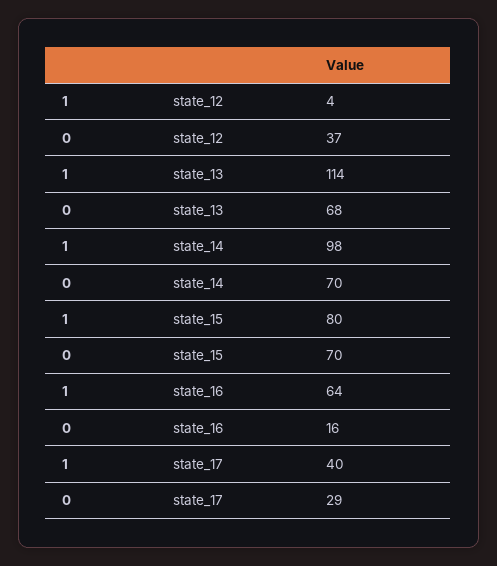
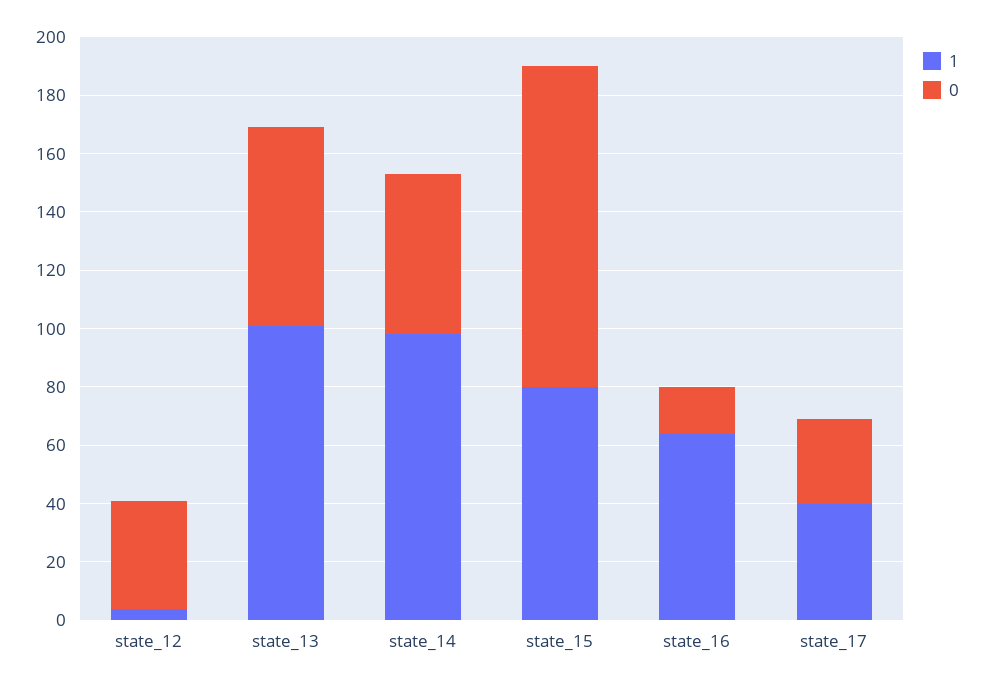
  {
    "1": {
      "state_12": 4,
-     "state_13": 114,
+     "state_13": 100,
      "state_14": 98,
      "state_15": 80,
      "state_16": 64,
      "state_17": 40
    },
    "0": {
      "state_12": 37,
      "state_13": 68,
-     "state_14": 70,
+     "state_14": 55,
-     "state_15": 70,
+     "state_15": 110,
      "state_16": 16,
      "state_17": 29
    }
  }

